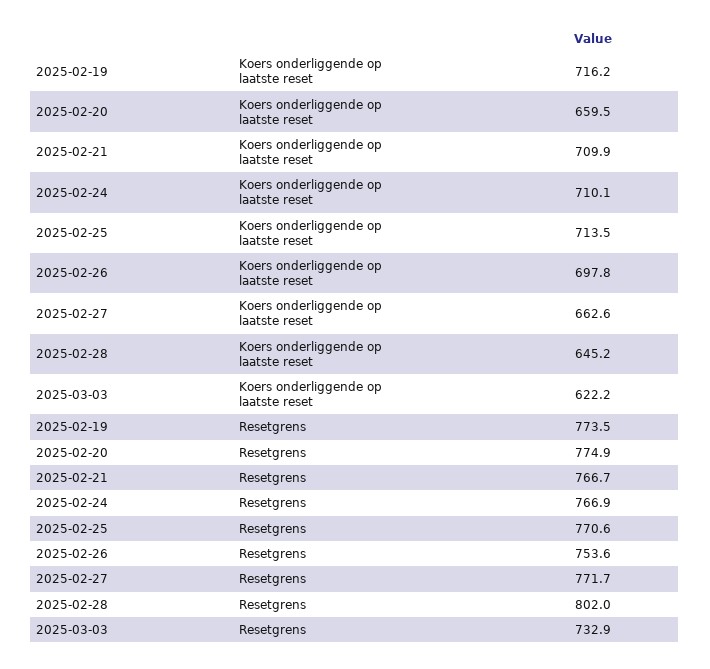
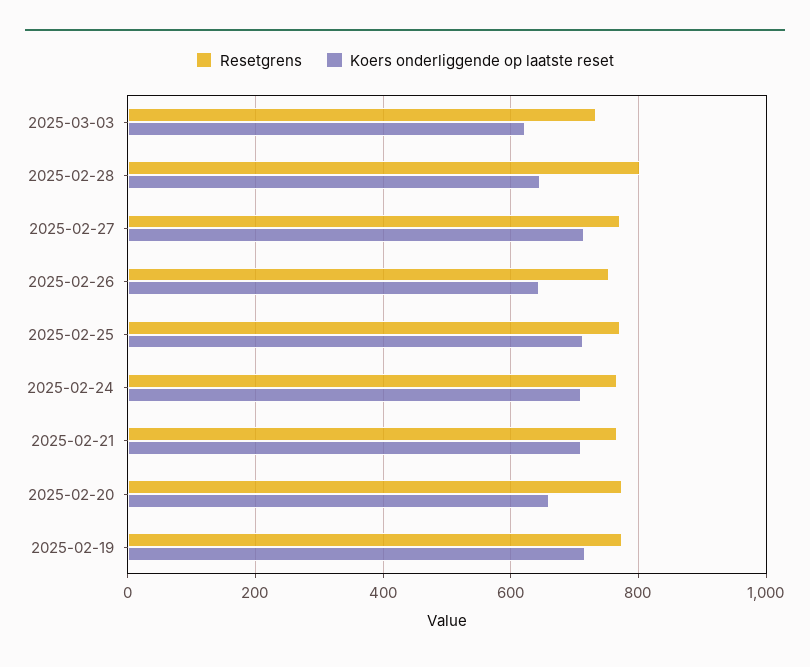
  {
    "Koers onderliggende op laatste reset": {
      "2025-02-19": 716.2,
      "2025-02-20": 659.5,
      "2025-02-21": 709.9,
      "2025-02-24": 710.1,
      "2025-02-25": 713.5,
-     "2025-02-26": 697.8,
+     "2025-02-26": 640,
-     "2025-02-27": 662.6,
+     "2025-02-27": 720,
      "2025-02-28": 645.2,
      "2025-03-03": 622.2
    },
    "Resetgrens": {
      "2025-02-19": 773.5,
      "2025-02-20": 774.9,
      "2025-02-21": 766.7,
      "2025-02-24": 766.9,
      "2025-02-25": 770.6,
      "2025-02-26": 753.6,
      "2025-02-27": 771.7,
      "2025-02-28": 802,
      "2025-03-03": 732.9
    }
  }

